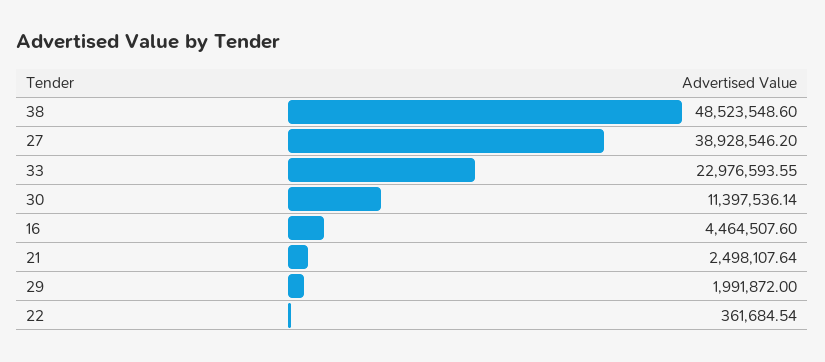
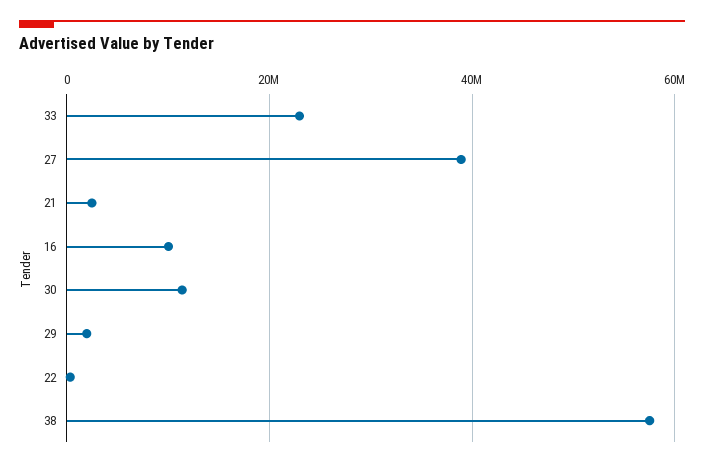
  {
-   "38": 48523548.6,
+   "38": 58000000,
    "27": 38928546.2,
    "33": 22976593.55,
    "30": 11397536.14,
-   "16": 4464507.6,
+   "16": 10000000,
    "21": 2498107.64,
    "29": 1991872,
    "22": 361684.54
  }

